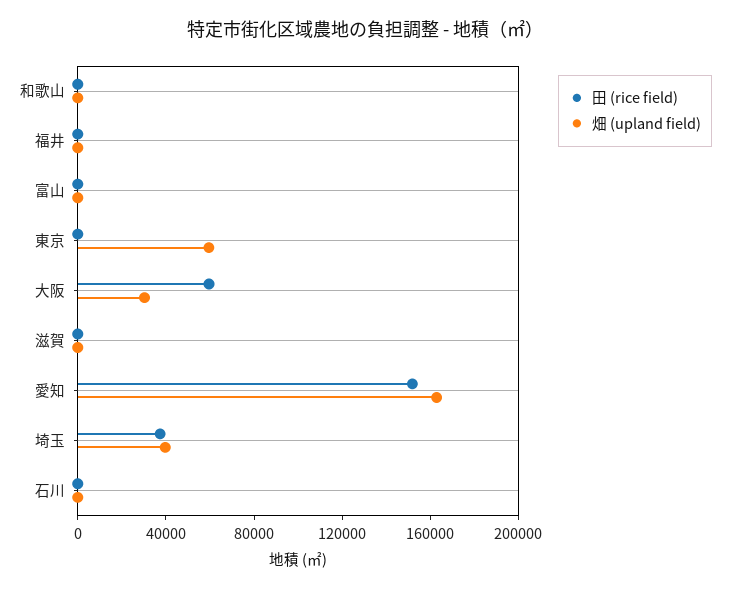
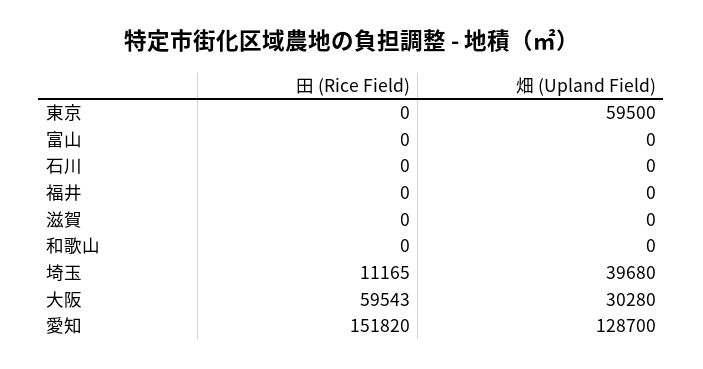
  {
    "田 (rice field)": {
      "和歌山": 0,
      "福井": 0,
      "富山": 0,
      "東京": 0,
      "大阪": 59543,
      "滋賀": 0,
      "愛知": 151820,
-     "埼玉": 40000,
+     "埼玉": 11165,
      "石川": 0
    },
    "畑 (upland field)": {
      "和歌山": 0,
      "福井": 0,
      "富山": 0,
      "東京": 59500,
      "大阪": 30280,
      "滋賀": 0,
-     "愛知": 160000,
+     "愛知": 128700,
      "埼玉": 39680,
      "石川": 0
    }
  }

